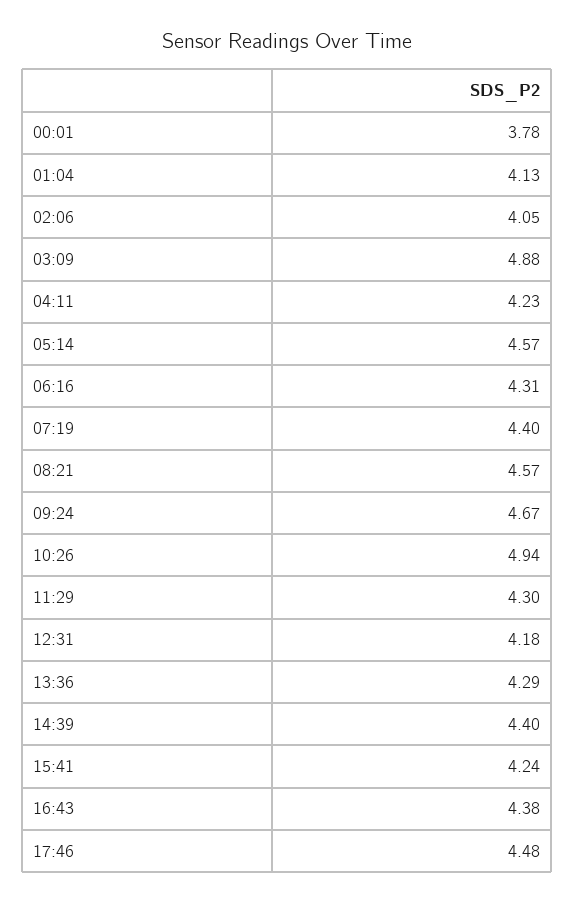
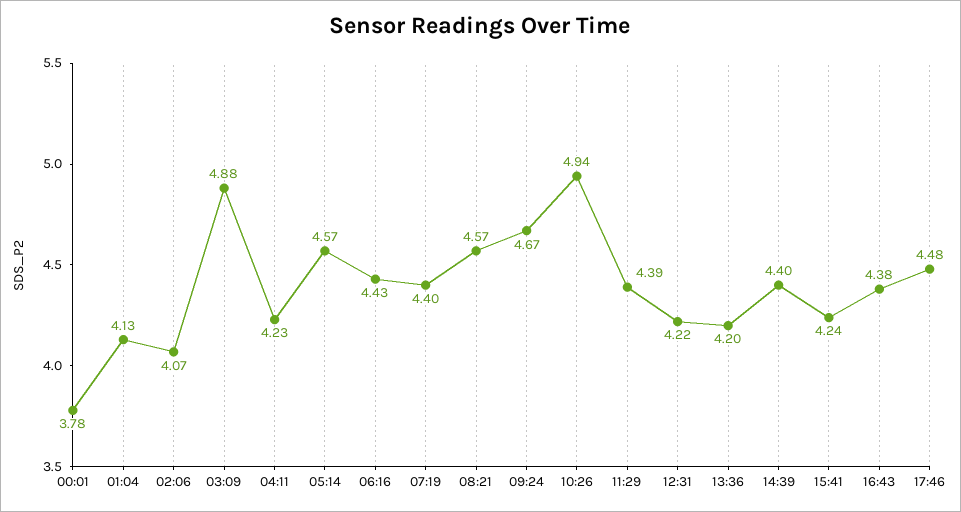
  {
    "00:01": 3.78,
    "01:04": 4.13,
-   "02:06": 4.05,
+   "02:06": 4.07,
    "03:09": 4.88,
    "04:11": 4.23,
    "05:14": 4.57,
-   "06:16": 4.31,
+   "06:16": 4.43,
    "07:19": 4.4,
    "08:21": 4.57,
    "09:24": 4.67,
    "10:26": 4.94,
-   "11:29": 4.3,
+   "11:29": 4.39,
-   "12:31": 4.18,
+   "12:31": 4.22,
-   "13:36": 4.29,
+   "13:36": 4.2,
    "14:39": 4.4,
    "15:41": 4.24,
    "16:43": 4.38,
    "17:46": 4.48
  }

